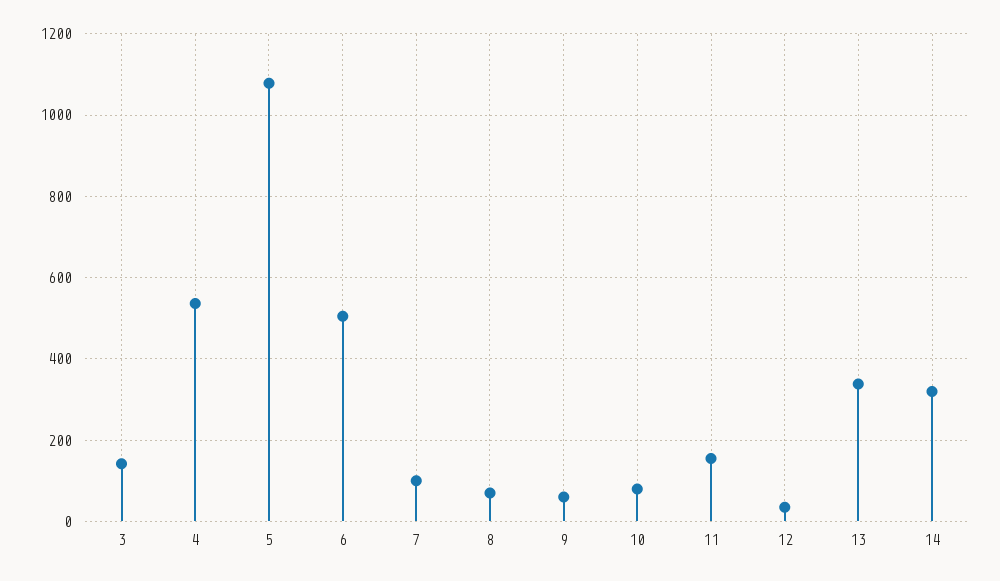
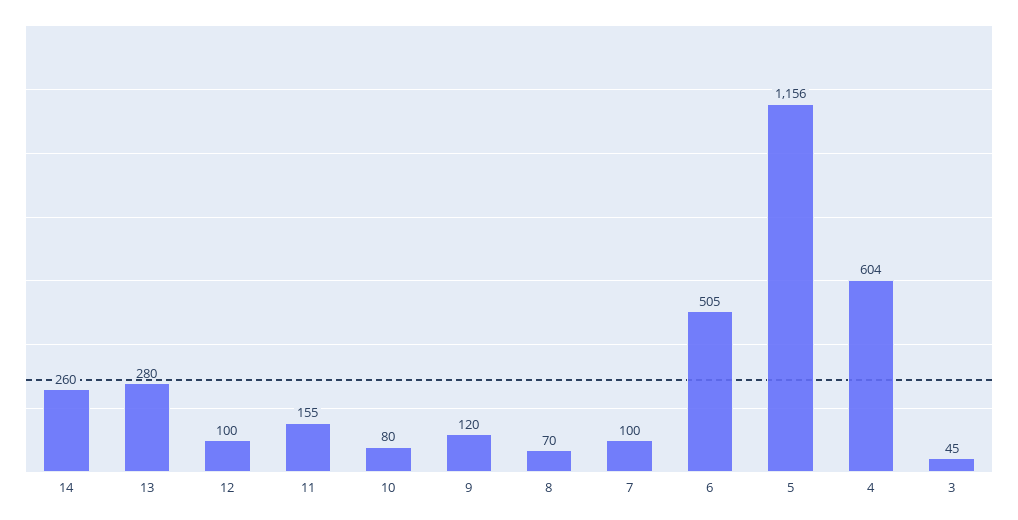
  {
-   "3": 140,
+   "3": 45,
-   "4": 540,
+   "4": 604,
-   "5": 1080,
+   "5": 1156,
    "6": 505,
    "7": 100,
    "8": 70,
-   "9": 60,
+   "9": 120,
    "10": 80,
    "11": 155,
-   "12": 40,
+   "12": 100,
-   "13": 340,
+   "13": 280,
-   "14": 320
+   "14": 260
  }

